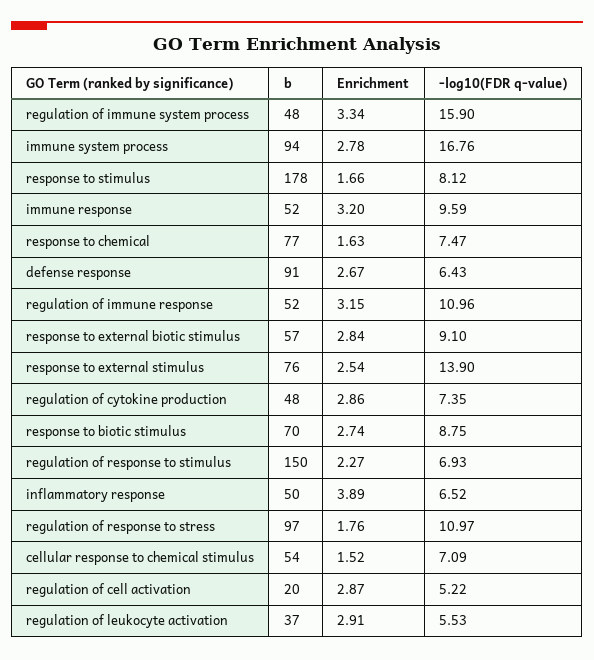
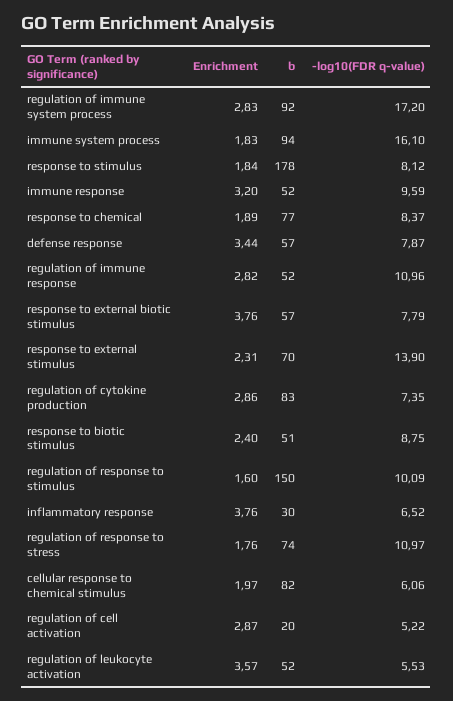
  {
    "b": {
-     "regulation of immune system process": 48,
+     "regulation of immune system process": 92,
      "immune system process": 94,
      "response to stimulus": 178,
      "immune response": 52,
      "response to chemical": 77,
-     "defense response": 91,
+     "defense response": 57,
      "regulation of immune response": 52,
      "response to external biotic stimulus": 57,
-     "response to external stimulus": 76,
+     "response to external stimulus": 70,
-     "regulation of cytokine production": 48,
+     "regulation of cytokine production": 83,
-     "response to biotic stimulus": 70,
+     "response to biotic stimulus": 51,
      "regulation of response to stimulus": 150,
-     "inflammatory response": 50,
+     "inflammatory response": 30,
-     "regulation of response to stress": 97,
+     "regulation of response to stress": 74,
-     "cellular response to chemical stimulus": 54,
+     "cellular response to chemical stimulus": 82,
      "regulation of cell activation": 20,
-     "regulation of leukocyte activation": 37
+     "regulation of leukocyte activation": 52
    },
    "Enrichment": {
-     "regulation of immune system process": 3.34,
+     "regulation of immune system process": 2.83,
-     "immune system process": 2.78,
+     "immune system process": 1.83,
-     "response to stimulus": 1.66,
+     "response to stimulus": 1.84,
      "immune response": 3.2,
-     "response to chemical": 1.63,
+     "response to chemical": 1.89,
-     "defense response": 2.67,
+     "defense response": 3.44,
-     "regulation of immune response": 3.15,
+     "regulation of immune response": 2.82,
-     "response to external biotic stimulus": 2.84,
+     "response to external biotic stimulus": 3.76,
-     "response to external stimulus": 2.54,
+     "response to external stimulus": 2.31,
      "regulation of cytokine production": 2.86,
-     "response to biotic stimulus": 2.74,
+     "response to biotic stimulus": 2.4,
-     "regulation of response to stimulus": 2.27,
+     "regulation of response to stimulus": 1.6,
-     "inflammatory response": 3.89,
+     "inflammatory response": 3.76,
      "regulation of response to stress": 1.76,
-     "cellular response to chemical stimulus": 1.52,
+     "cellular response to chemical stimulus": 1.97,
      "regulation of cell activation": 2.87,
-     "regulation of leukocyte activation": 2.91
+     "regulation of leukocyte activation": 3.57
    },
    "-log10(FDR q-value)": {
-     "regulation of immune system process": 15.9,
+     "regulation of immune system process": 17.2,
-     "immune system process": 16.76,
+     "immune system process": 16.1,
      "response to stimulus": 8.12,
      "immune response": 9.59,
-     "response to chemical": 7.47,
+     "response to chemical": 8.37,
-     "defense response": 6.43,
+     "defense response": 7.87,
      "regulation of immune response": 10.96,
-     "response to external biotic stimulus": 9.1,
+     "response to external biotic stimulus": 7.79,
      "response to external stimulus": 13.9,
      "regulation of cytokine production": 7.35,
      "response to biotic stimulus": 8.75,
-     "regulation of response to stimulus": 6.93,
+     "regulation of response to stimulus": 10.09,
      "inflammatory response": 6.52,
      "regulation of response to stress": 10.97,
-     "cellular response to chemical stimulus": 7.09,
+     "cellular response to chemical stimulus": 6.06,
      "regulation of cell activation": 5.22,
      "regulation of leukocyte activation": 5.53
    }
  }

